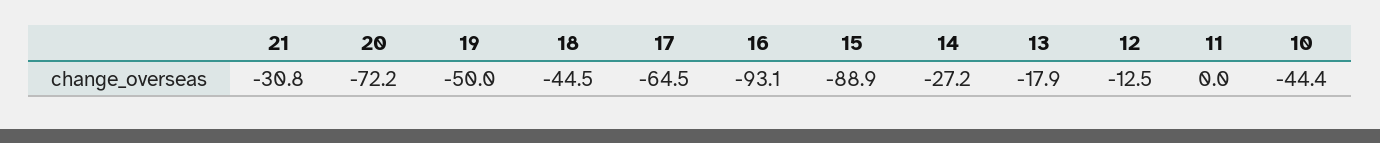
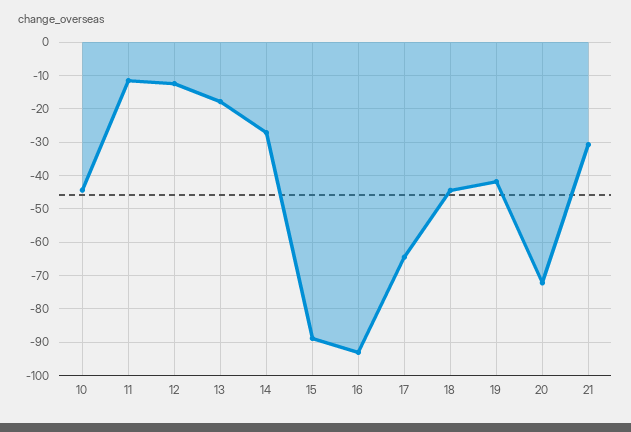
  {
    "21": -30.8,
    "20": -72.2,
-   "19": -50,
+   "19": -42,
    "18": -44.5,
    "17": -64.5,
    "16": -93.1,
    "15": -88.9,
    "14": -27.2,
    "13": -17.9,
    "12": -12.5,
-   "11": 0,
+   "11": -12,
    "10": -44.4
  }

